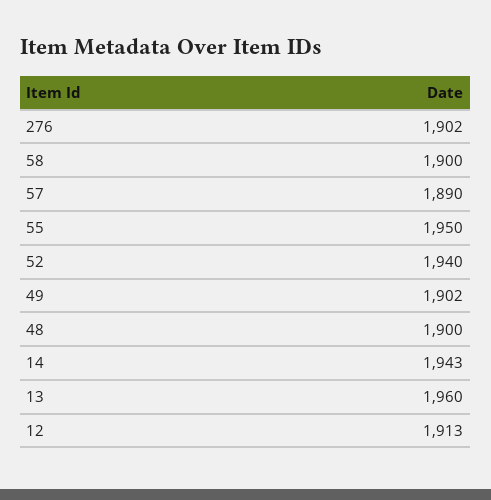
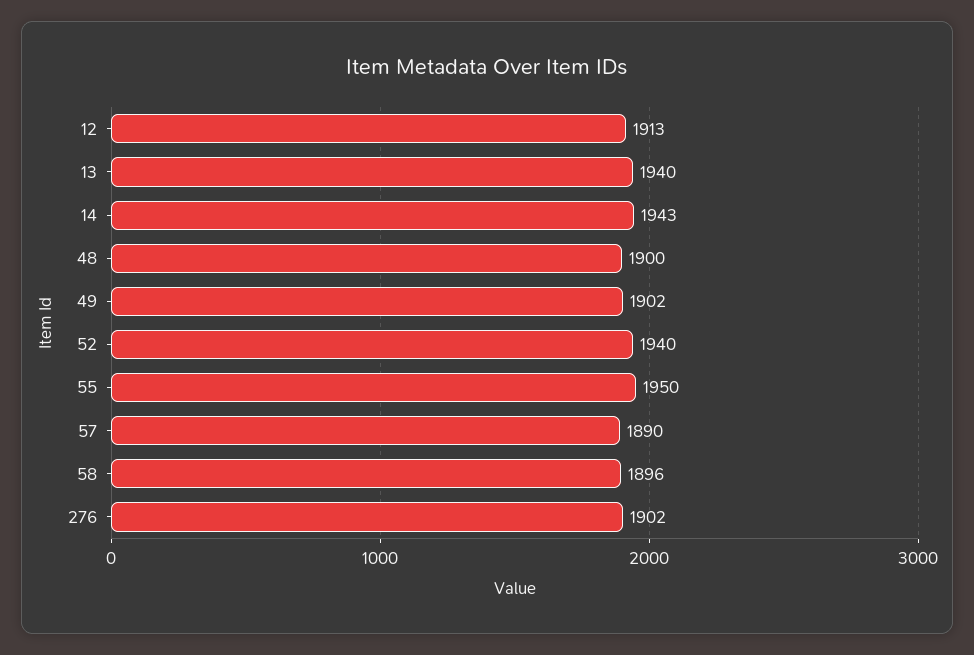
  {
    "276": 1902,
-   "58": 1900,
+   "58": 1896,
    "57": 1890,
    "55": 1950,
    "52": 1940,
    "49": 1902,
    "48": 1900,
    "14": 1943,
-   "13": 1960,
+   "13": 1940,
    "12": 1913
  }

